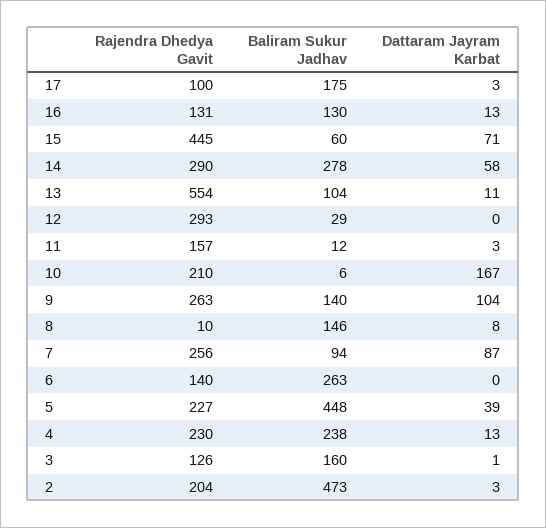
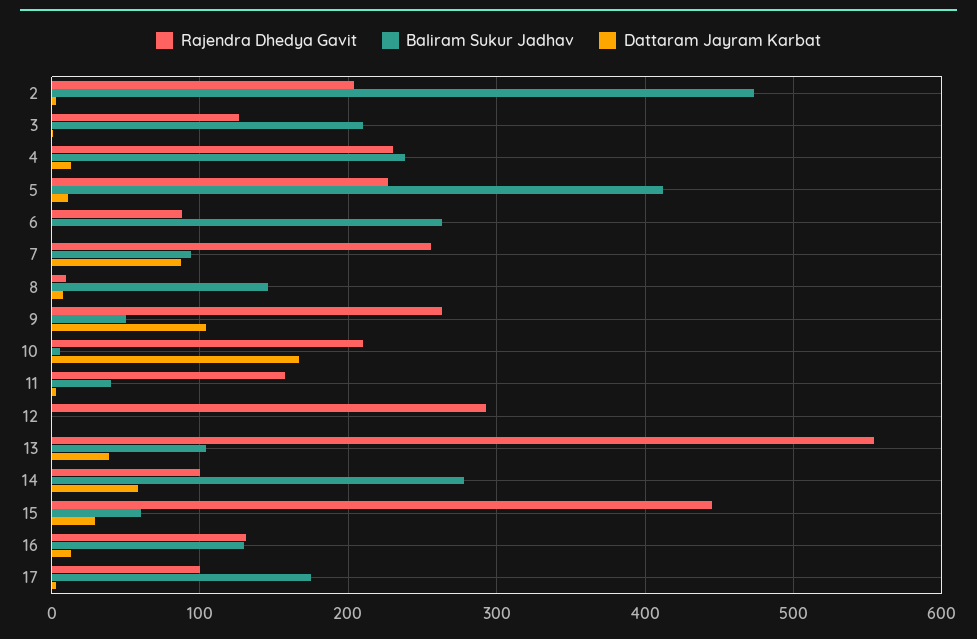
  {
    "Rajendra Dhedya Gavit": {
      "17": 100,
      "16": 131,
      "15": 445,
-     "14": 290,
+     "14": 100,
      "13": 554,
      "12": 293,
      "11": 157,
      "10": 210,
      "9": 263,
      "8": 10,
      "7": 256,
-     "6": 140,
+     "6": 90,
      "5": 227,
      "4": 230,
      "3": 126,
      "2": 204
    },
    "Baliram Sukur Jadhav": {
      "17": 175,
      "16": 130,
      "15": 60,
      "14": 278,
      "13": 104,
-     "12": 29,
+     "12": 0,
-     "11": 12,
+     "11": 40,
      "10": 6,
-     "9": 140,
+     "9": 50,
      "8": 146,
      "7": 94,
      "6": 263,
-     "5": 448,
+     "5": 410,
      "4": 238,
-     "3": 160,
+     "3": 210,
      "2": 473
    },
    "Dattaram Jayram Karbat": {
      "17": 3,
      "16": 13,
-     "15": 71,
+     "15": 30,
      "14": 58,
-     "13": 11,
+     "13": 40,
      "12": 0,
      "11": 3,
      "10": 167,
      "9": 104,
      "8": 8,
      "7": 87,
      "6": 0,
-     "5": 39,
+     "5": 10,
      "4": 13,
      "3": 1,
      "2": 3
    }
  }

